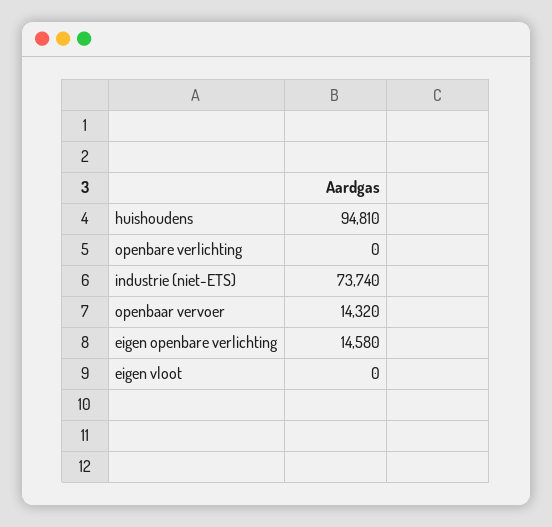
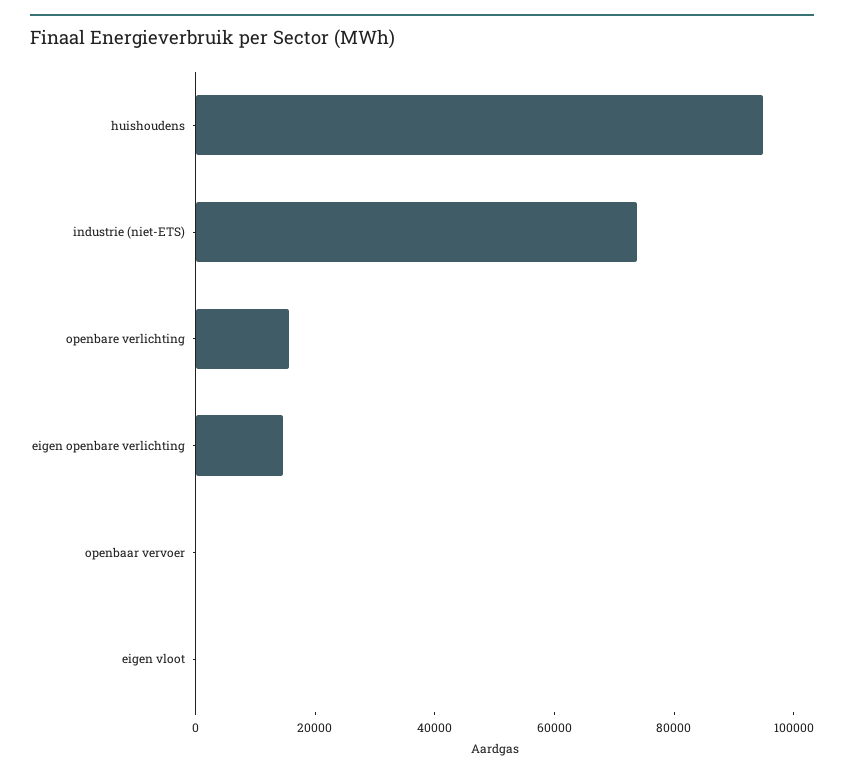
  {
    "huishoudens": 94810,
-   "openbare verlichting": 0,
+   "openbare verlichting": 15000,
    "industrie (niet-ETS)": 73740,
-   "openbaar vervoer": 14320,
+   "openbaar vervoer": 0,
    "eigen openbare verlichting": 14580,
    "eigen vloot": 0
  }

